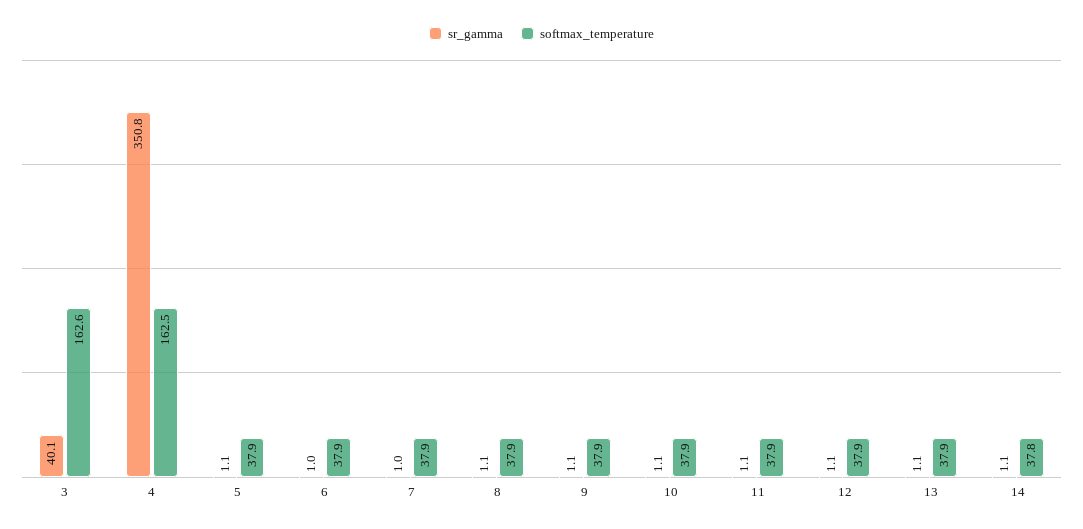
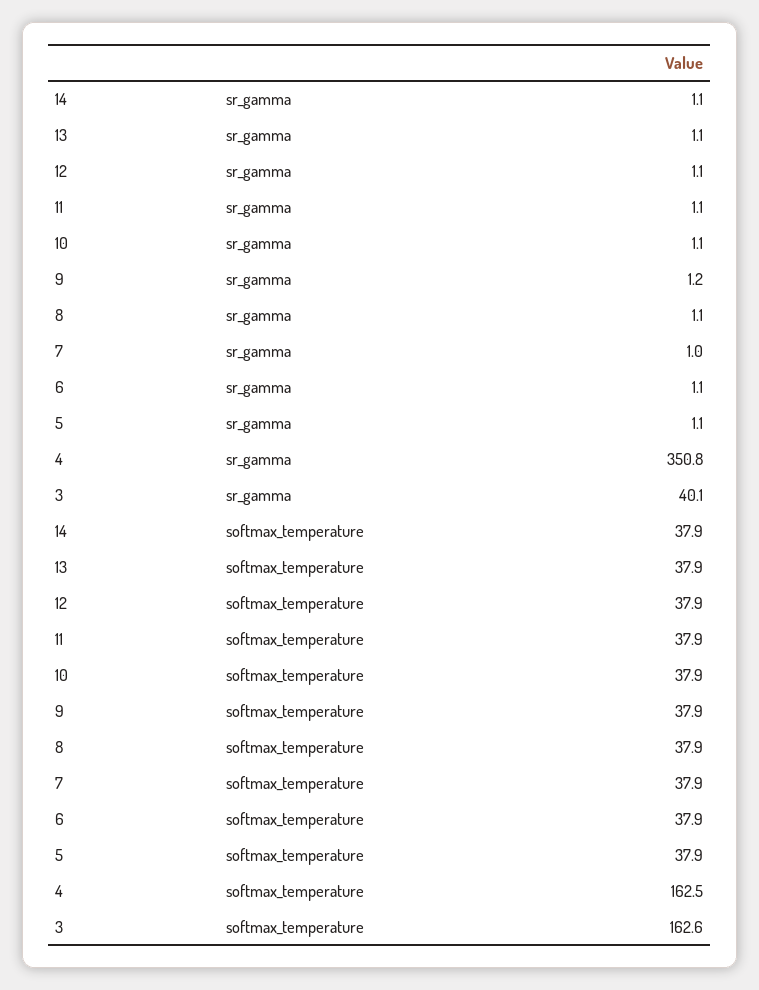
  {
    "sr_gamma": {
      "3": 40.1,
      "4": 350.8,
      "5": 1.1,
-     "6": 1,
+     "6": 1.1,
      "7": 1,
      "8": 1.1,
-     "9": 1.1,
+     "9": 1.2,
      "10": 1.1,
      "11": 1.1,
      "12": 1.1,
      "13": 1.1,
      "14": 1.1
    },
    "softmax_temperature": {
      "3": 162.6,
      "4": 162.5,
      "5": 37.9,
      "6": 37.9,
      "7": 37.9,
      "8": 37.9,
      "9": 37.9,
      "10": 37.9,
      "11": 37.9,
      "12": 37.9,
      "13": 37.9,
-     "14": 37.8
+     "14": 37.9
    }
  }

